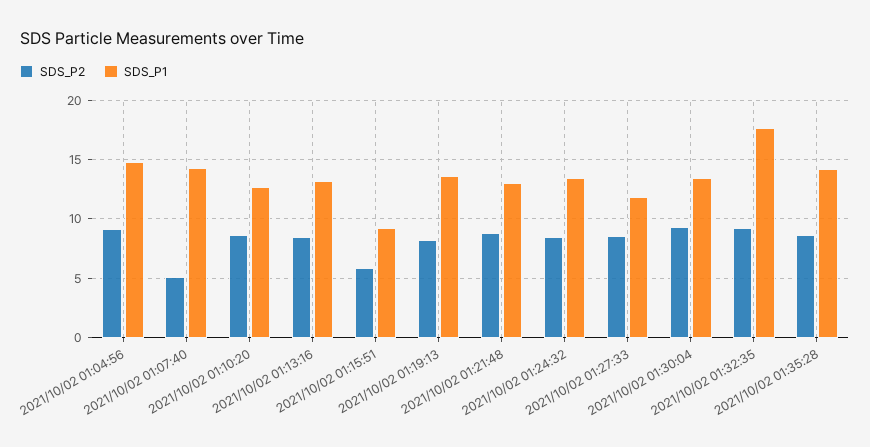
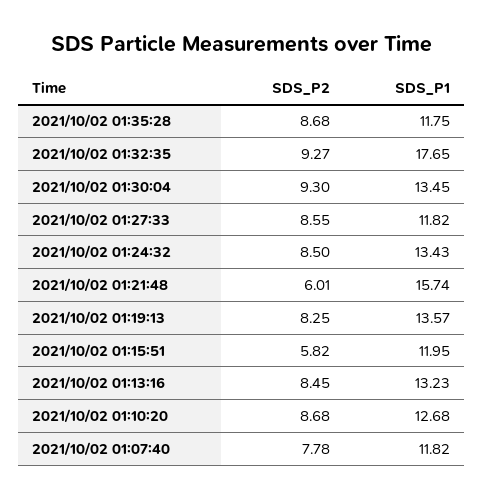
  {
    "SDS_P2": {
-     "2021/10/02 01:04:56": 9,
-     "2021/10/02 01:07:40": 5,
+     "2021/10/02 01:07:40": 7.78,
      "2021/10/02 01:10:20": 8.68,
      "2021/10/02 01:13:16": 8.45,
      "2021/10/02 01:15:51": 5.82,
      "2021/10/02 01:19:13": 8.25,
-     "2021/10/02 01:21:48": 9,
+     "2021/10/02 01:21:48": 6.01,
      "2021/10/02 01:24:32": 8.5,
      "2021/10/02 01:27:33": 8.55,
      "2021/10/02 01:30:04": 9.3,
      "2021/10/02 01:32:35": 9.27,
      "2021/10/02 01:35:28": 8.68
    },
    "SDS_P1": {
-     "2021/10/02 01:04:56": 15,
-     "2021/10/02 01:07:40": 14,
+     "2021/10/02 01:07:40": 11.82,
      "2021/10/02 01:10:20": 12.68,
      "2021/10/02 01:13:16": 13.23,
-     "2021/10/02 01:15:51": 9,
+     "2021/10/02 01:15:51": 11.95,
      "2021/10/02 01:19:13": 13.57,
-     "2021/10/02 01:21:48": 13,
+     "2021/10/02 01:21:48": 15.74,
      "2021/10/02 01:24:32": 13.43,
      "2021/10/02 01:27:33": 11.82,
      "2021/10/02 01:30:04": 13.45,
      "2021/10/02 01:32:35": 17.65,
-     "2021/10/02 01:35:28": 14
+     "2021/10/02 01:35:28": 11.75
    }
  }

